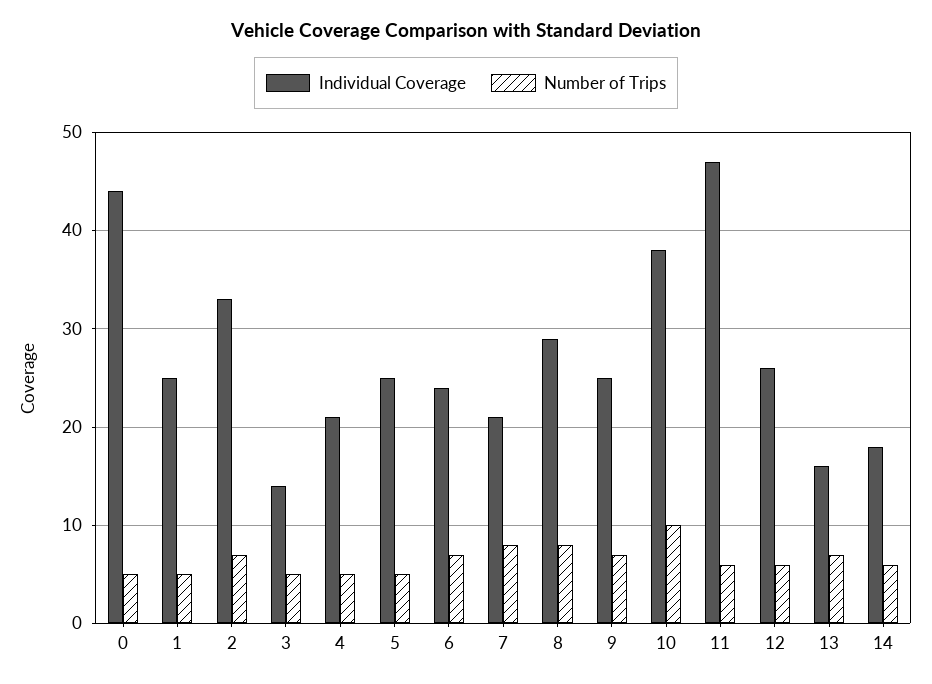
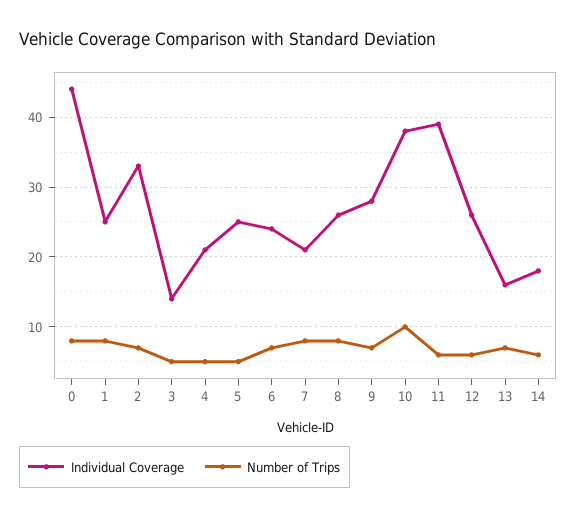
  {
    "Individual Coverage": {
      "0": 44,
      "1": 25,
      "2": 33,
      "3": 14,
      "4": 21,
      "5": 25,
      "6": 24,
      "7": 21,
-     "8": 29,
+     "8": 26,
-     "9": 25,
+     "9": 28,
      "10": 38,
-     "11": 47,
+     "11": 39,
      "12": 26,
      "13": 16,
      "14": 18
    },
    "Number of Trips": {
-     "0": 5,
+     "0": 8,
-     "1": 5,
+     "1": 8,
      "2": 7,
      "3": 5,
      "4": 5,
      "5": 5,
      "6": 7,
      "7": 8,
      "8": 8,
      "9": 7,
      "10": 10,
      "11": 6,
      "12": 6,
      "13": 7,
      "14": 6
    }
  }

